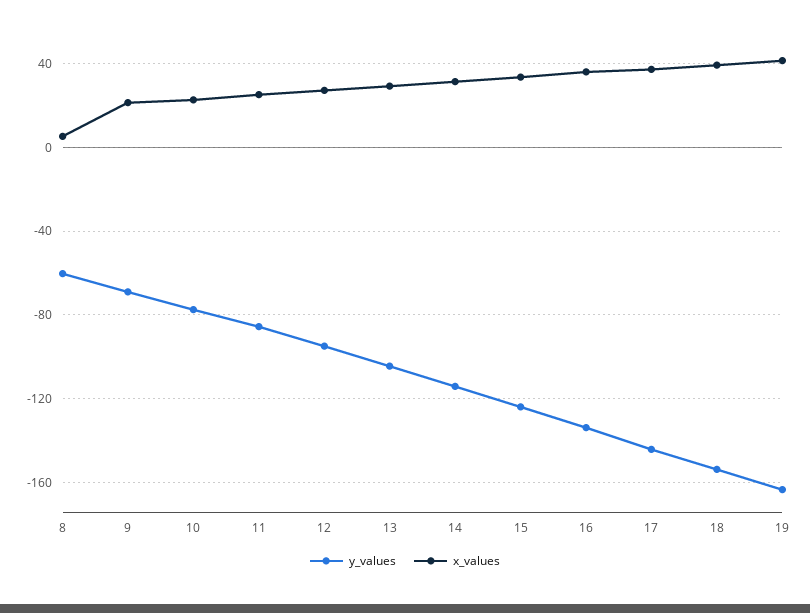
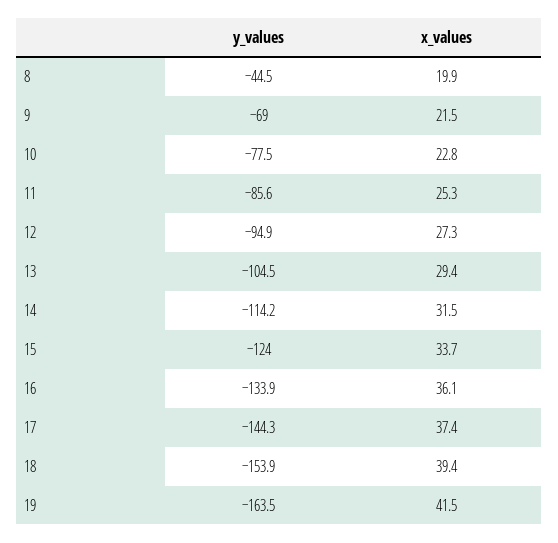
  {
    "y_values": {
-     "8": -60,
+     "8": -44.5,
      "9": -69,
      "10": -77.5,
      "11": -85.6,
      "12": -94.9,
      "13": -104.5,
      "14": -114.2,
      "15": -124,
      "16": -133.9,
      "17": -144.3,
      "18": -153.9,
      "19": -163.5
    },
    "x_values": {
-     "8": 5,
+     "8": 19.9,
      "9": 21.5,
      "10": 22.8,
      "11": 25.3,
      "12": 27.3,
      "13": 29.4,
      "14": 31.5,
      "15": 33.7,
      "16": 36.1,
      "17": 37.4,
      "18": 39.4,
      "19": 41.5
    }
  }

